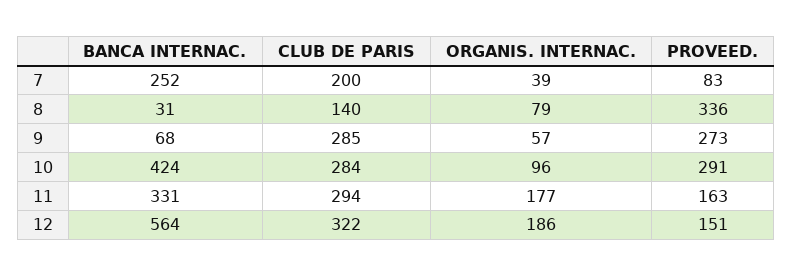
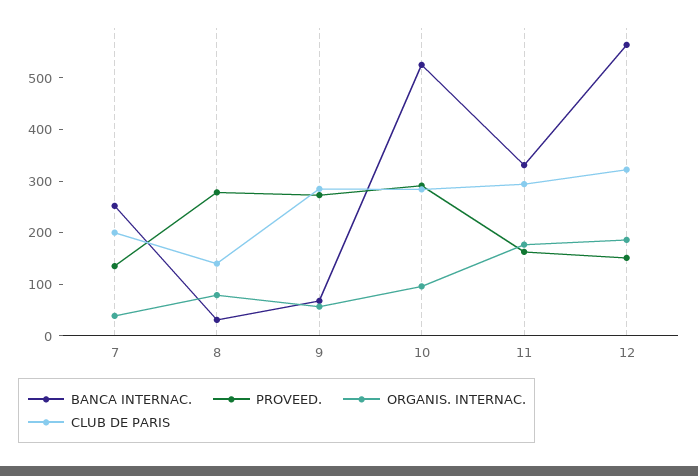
  {
    "BANCA INTERNAC.": {
      "7": 252,
      "8": 31,
      "9": 68,
-     "10": 424,
+     "10": 520,
      "11": 331,
      "12": 564
    },
    "CLUB DE PARIS": {
      "7": 200,
      "8": 140,
      "9": 285,
      "10": 284,
      "11": 294,
      "12": 322
    },
    "ORGANIS. INTERNAC.": {
      "7": 39,
      "8": 79,
      "9": 57,
      "10": 96,
      "11": 177,
      "12": 186
    },
    "PROVEED.": {
-     "7": 83,
+     "7": 140,
-     "8": 336,
+     "8": 280,
      "9": 273,
      "10": 291,
      "11": 163,
      "12": 151
    }
  }

